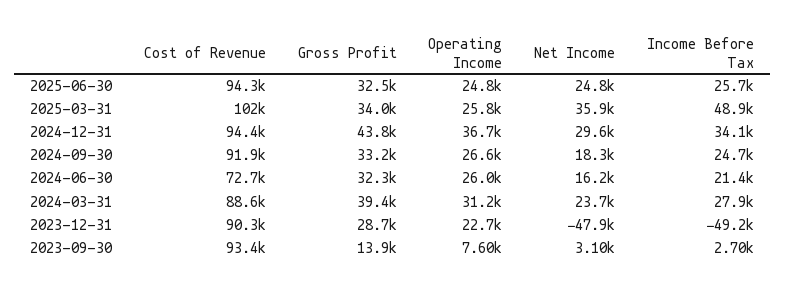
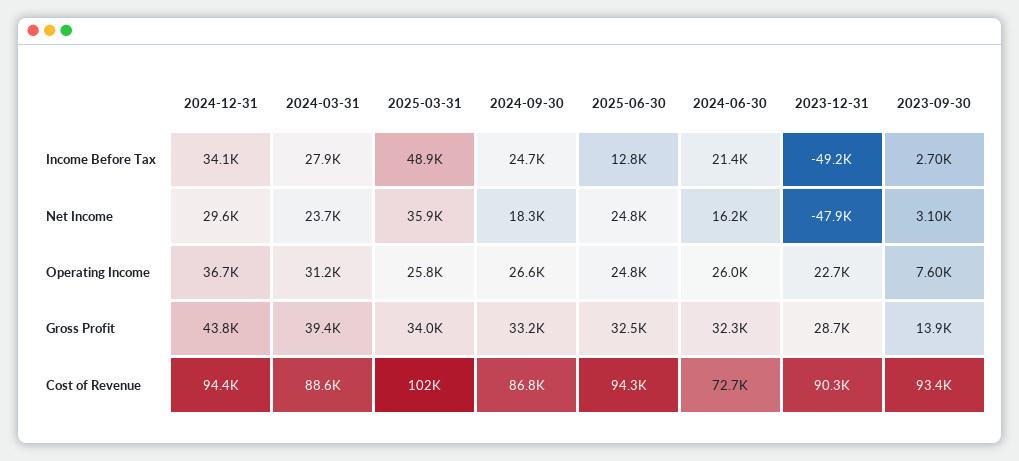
  {
    "Cost of Revenue": {
      "2025-06-30": 94300,
      "2025-03-31": 102000,
      "2024-12-31": 94400,
-     "2024-09-30": 91900,
+     "2024-09-30": 86800,
      "2024-06-30": 72700,
      "2024-03-31": 88600,
      "2023-12-31": 90300,
      "2023-09-30": 93400
    },
    "Gross Profit": {
      "2025-06-30": 32500,
      "2025-03-31": 34000,
      "2024-12-31": 43800,
      "2024-09-30": 33200,
      "2024-06-30": 32300,
      "2024-03-31": 39400,
      "2023-12-31": 28700,
      "2023-09-30": 13900
    },
    "Operating Income": {
      "2025-06-30": 24800,
      "2025-03-31": 25800,
      "2024-12-31": 36700,
      "2024-09-30": 26600,
      "2024-06-30": 26000,
      "2024-03-31": 31200,
      "2023-12-31": 22700,
      "2023-09-30": 7600
    },
    "Net Income": {
      "2025-06-30": 24800,
      "2025-03-31": 35900,
      "2024-12-31": 29600,
      "2024-09-30": 18300,
      "2024-06-30": 16200,
      "2024-03-31": 23700,
      "2023-12-31": -47900,
      "2023-09-30": 3100
    },
    "Income Before Tax": {
-     "2025-06-30": 25700,
+     "2025-06-30": 12800,
      "2025-03-31": 48900,
      "2024-12-31": 34100,
      "2024-09-30": 24700,
      "2024-06-30": 21400,
      "2024-03-31": 27900,
      "2023-12-31": -49200,
      "2023-09-30": 2700
    }
  }

